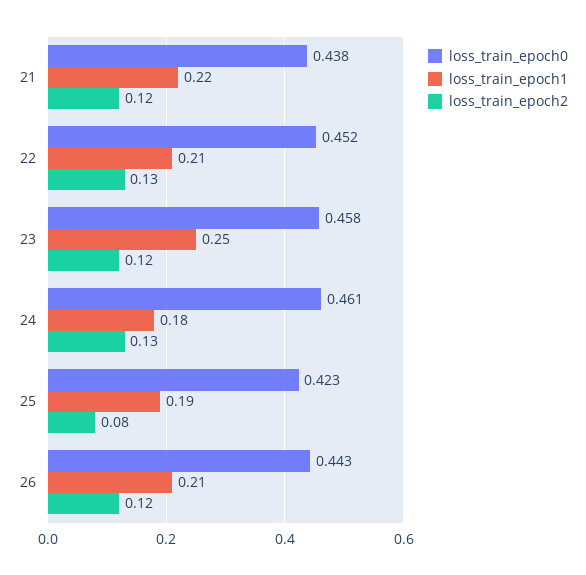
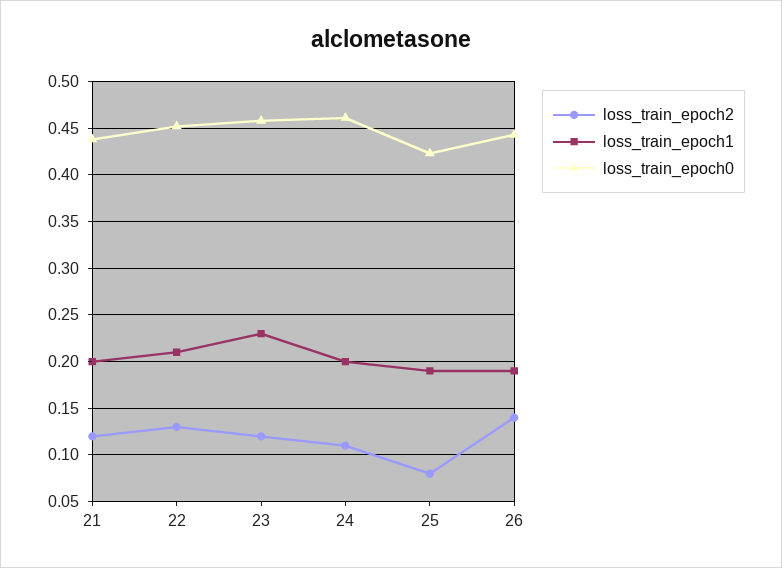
  {
    "loss_train_epoch0": {
      "21": 0.438,
      "22": 0.452,
      "23": 0.458,
      "24": 0.461,
      "25": 0.423,
      "26": 0.443
    },
    "loss_train_epoch1": {
-     "21": 0.22,
+     "21": 0.2,
      "22": 0.21,
-     "23": 0.25,
+     "23": 0.23,
-     "24": 0.18,
+     "24": 0.2,
      "25": 0.19,
-     "26": 0.21
+     "26": 0.19
    },
    "loss_train_epoch2": {
      "21": 0.12,
      "22": 0.13,
      "23": 0.12,
-     "24": 0.13,
+     "24": 0.11,
      "25": 0.08,
-     "26": 0.12
+     "26": 0.14
    }
  }

